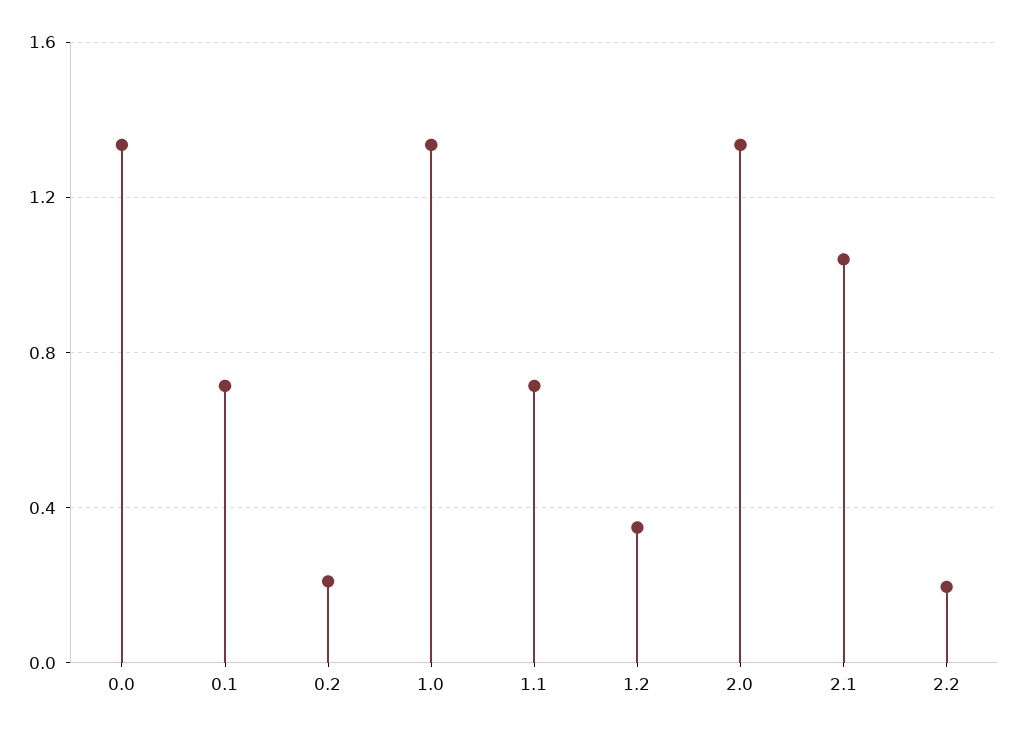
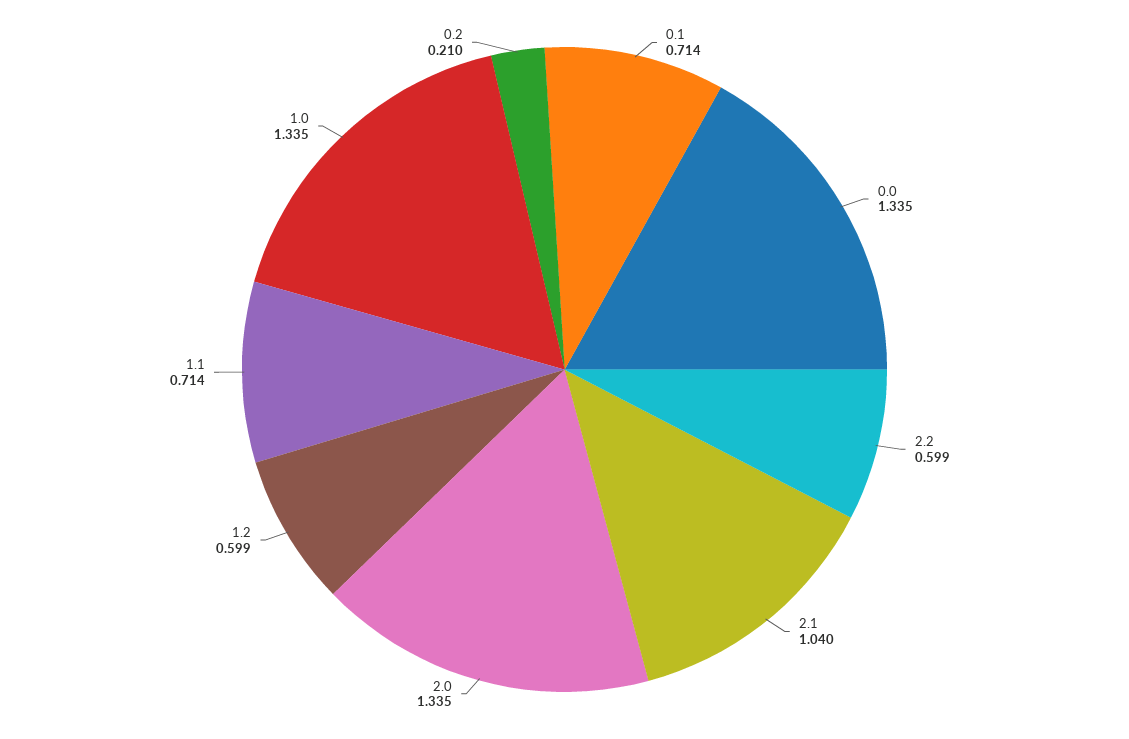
  {
    "0.0": 1.335,
    "0.1": 0.714,
    "0.2": 0.21,
    "1.0": 1.335,
    "1.1": 0.714,
-   "1.2": 0.35,
+   "1.2": 0.599,
    "2.0": 1.335,
    "2.1": 1.04,
-   "2.2": 0.2
+   "2.2": 0.599
  }

